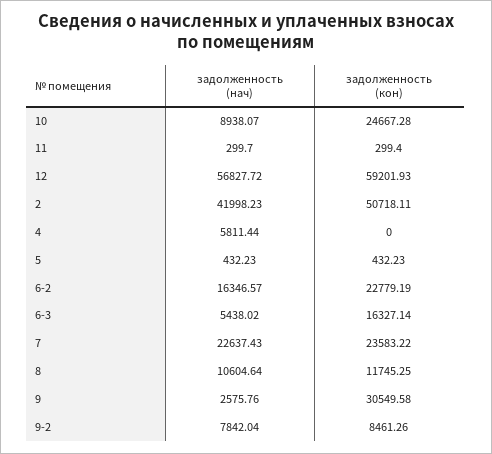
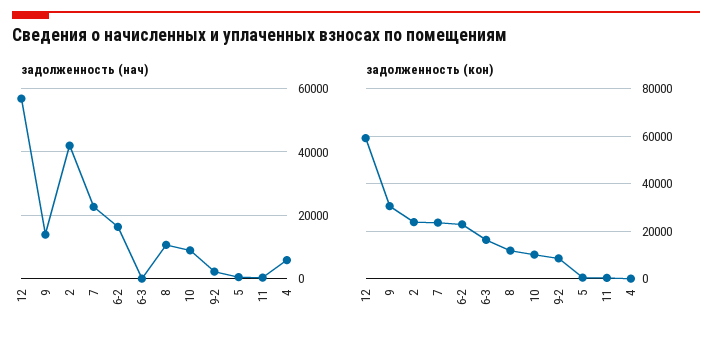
  {
    "задолженность (нач)": {
      "10": 8938.07,
      "11": 299.7,
      "12": 56827.72,
      "2": 41998.23,
      "4": 5811.44,
      "5": 432.23,
      "6-2": 16346.57,
-     "6-3": 5438.02,
+     "6-3": 0,
      "7": 22637.43,
      "8": 10604.64,
-     "9": 2575.76,
+     "9": 14000,
-     "9-2": 7842.04
+     "9-2": 2000
    },
    "задолженность (кон)": {
-     "10": 24667.28,
+     "10": 10000,
      "11": 299.4,
      "12": 59201.93,
-     "2": 50718.11,
+     "2": 25000,
      "4": 0,
      "5": 432.23,
      "6-2": 22779.19,
      "6-3": 16327.14,
      "7": 23583.22,
      "8": 11745.25,
      "9": 30549.58,
      "9-2": 8461.26
    }
  }

